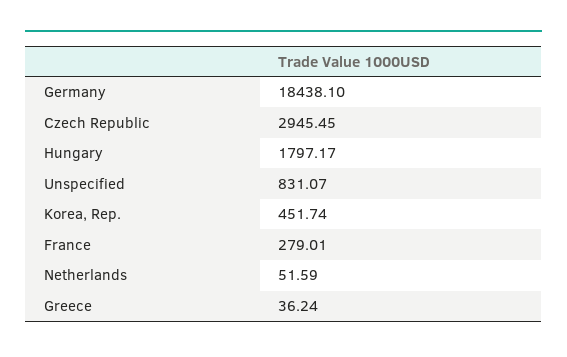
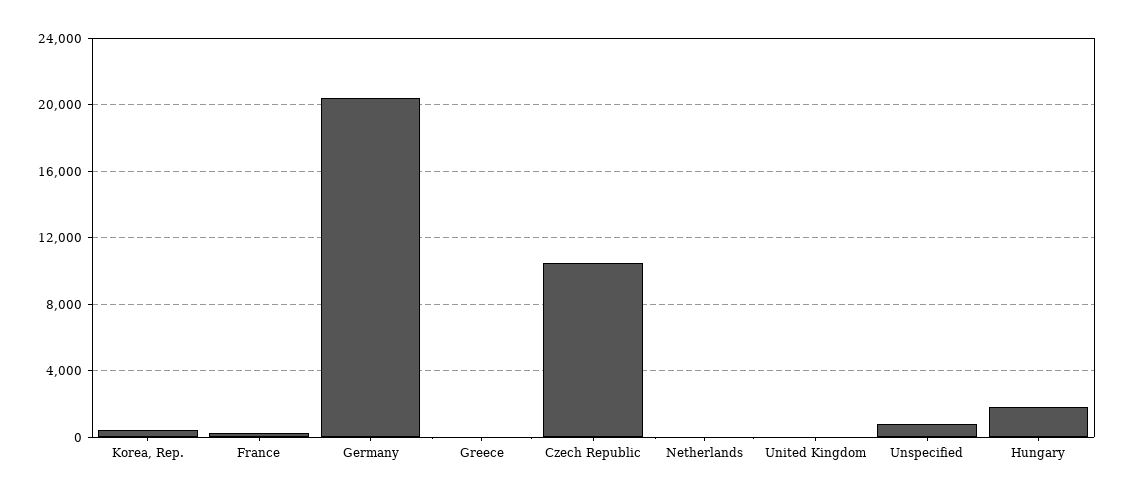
  {
-   "Germany": 18438.1,
+   "Germany": 20500,
-   "Czech Republic": 2945.45,
+   "Czech Republic": 10500,
    "Hungary": 1797.17,
    "Unspecified": 831.07,
    "Korea, Rep.": 451.74,
    "France": 279.01,
    "Netherlands": 51.59,
-   "Greece": 36.24
+   "Greece": 36.24,
+   "United Kingdom": 0
  }

